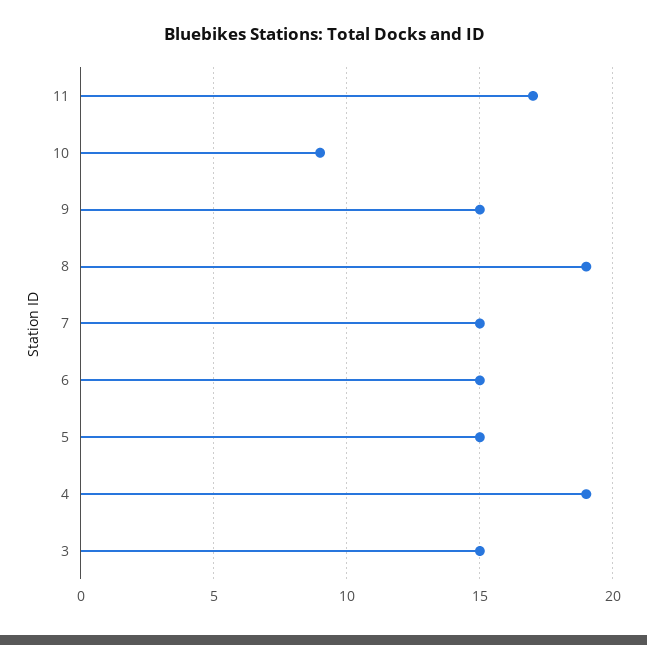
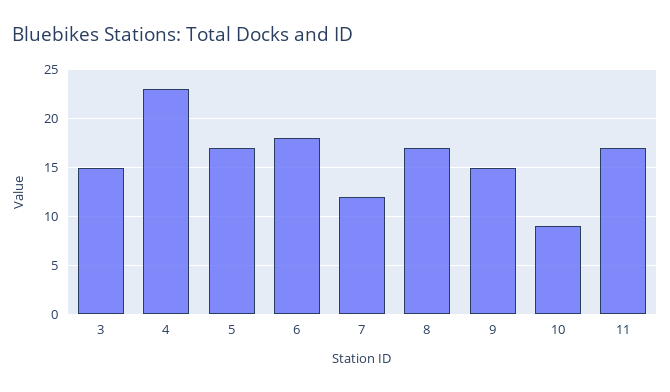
  {
    "11": 17,
    "10": 9,
    "9": 15,
-   "8": 19,
+   "8": 17,
-   "7": 15,
+   "7": 12,
-   "6": 15,
+   "6": 18,
-   "5": 15,
+   "5": 17,
-   "4": 19,
+   "4": 23,
    "3": 15
  }

